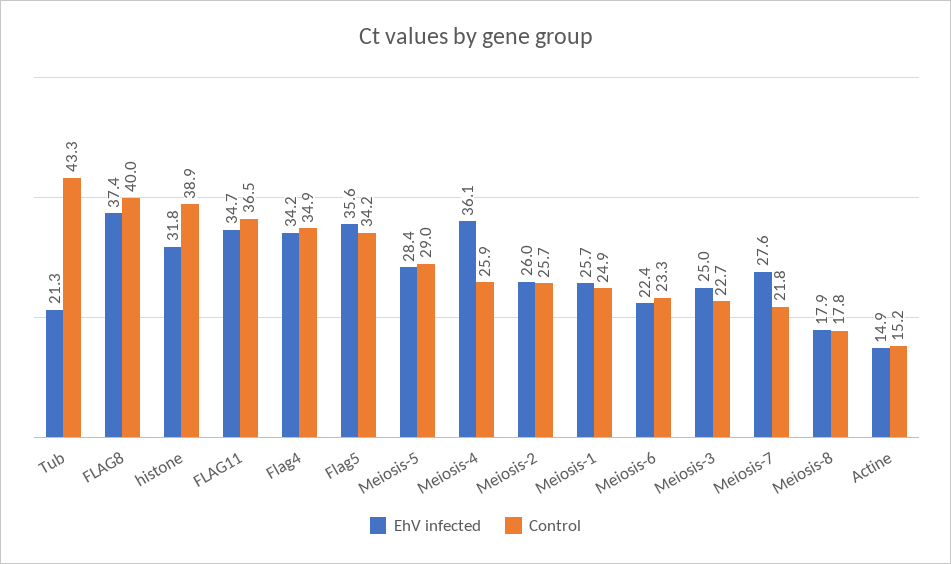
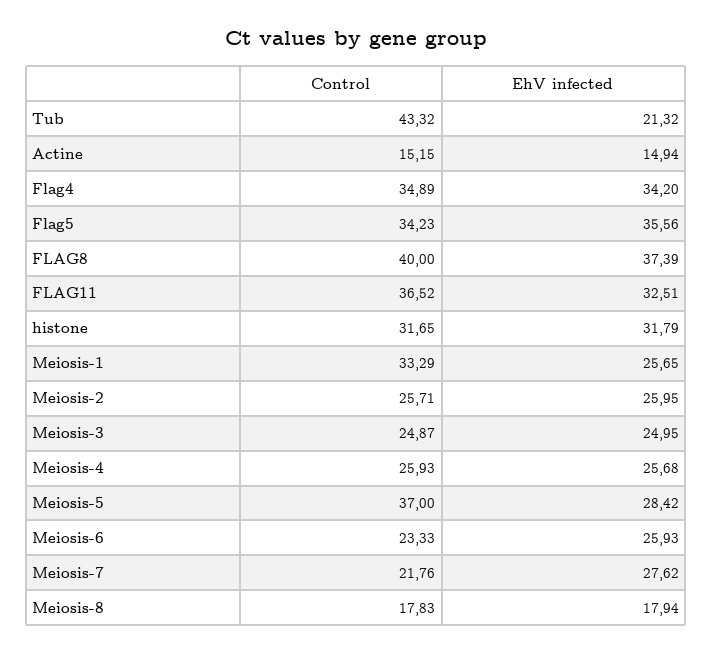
  {
    "EhV infected": {
      "Tub": 21.32,
      "FLAG8": 37.39,
      "histone": 31.79,
-     "FLAG11": 34.7,
+     "FLAG11": 32.51,
      "Flag4": 34.2,
      "Flag5": 35.56,
      "Meiosis-5": 28.42,
-     "Meiosis-4": 36.1,
+     "Meiosis-4": 25.68,
      "Meiosis-2": 25.95,
      "Meiosis-1": 25.65,
-     "Meiosis-6": 22.4,
+     "Meiosis-6": 25.93,
      "Meiosis-3": 24.95,
      "Meiosis-7": 27.62,
      "Meiosis-8": 17.94,
      "Actine": 14.94
    },
    "Control": {
      "Tub": 43.32,
      "FLAG8": 40,
-     "histone": 38.9,
+     "histone": 31.65,
      "FLAG11": 36.52,
      "Flag4": 34.89,
      "Flag5": 34.23,
-     "Meiosis-5": 29,
+     "Meiosis-5": 37,
      "Meiosis-4": 25.93,
      "Meiosis-2": 25.71,
-     "Meiosis-1": 24.9,
+     "Meiosis-1": 33.29,
      "Meiosis-6": 23.33,
-     "Meiosis-3": 22.7,
+     "Meiosis-3": 24.87,
      "Meiosis-7": 21.76,
      "Meiosis-8": 17.83,
      "Actine": 15.15
    }
  }

